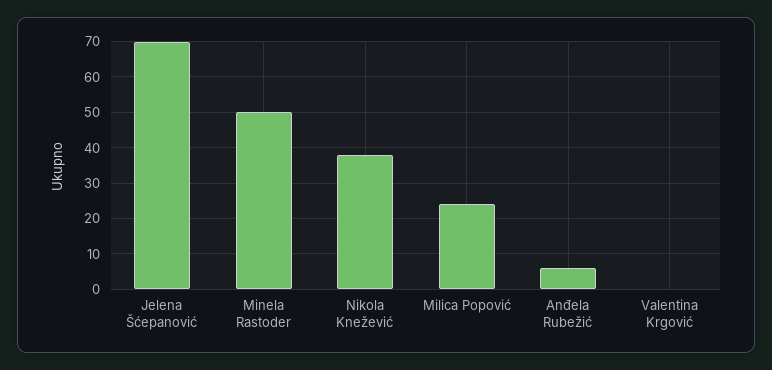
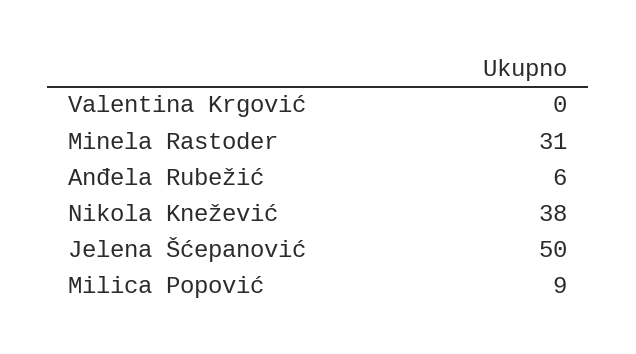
  {
-   "Jelena Šćepanović": 70,
+   "Jelena Šćepanović": 50,
-   "Minela Rastoder": 50,
+   "Minela Rastoder": 31,
    "Nikola Knežević": 38,
-   "Milica Popović": 25,
+   "Milica Popović": 9,
    "Anđela Rubežić": 6,
    "Valentina Krgović": 0
  }

